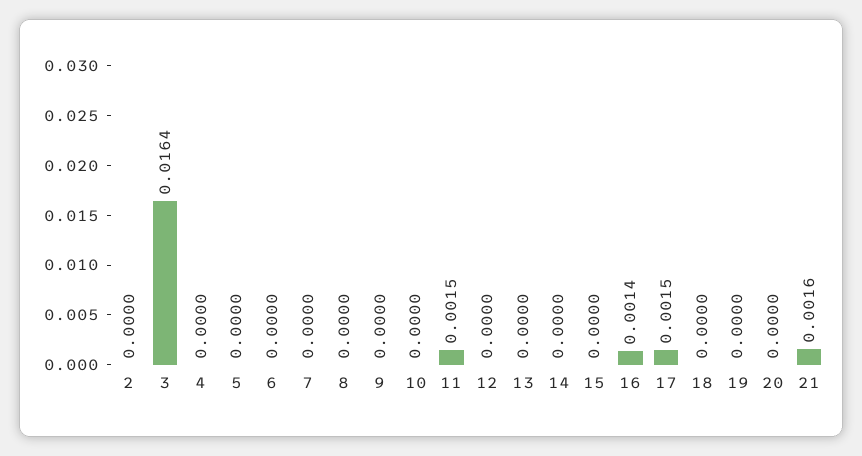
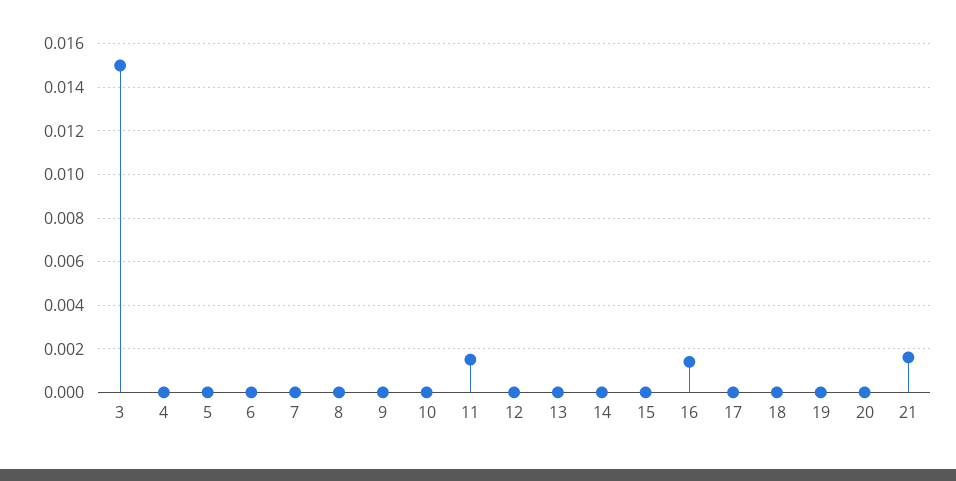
  {
-   "2": 0,
-   "3": 0.0164,
+   "3": 0.015,
    "4": 0,
    "5": 0,
    "6": 0,
    "7": 0,
    "8": 0,
    "9": 0,
    "10": 0,
    "11": 0.0015,
    "12": 0,
    "13": 0,
    "14": 0,
    "15": 0,
    "16": 0.0014,
-   "17": 0.0015,
+   "17": 0,
    "18": 0,
    "19": 0,
    "20": 0,
    "21": 0.0016
  }

